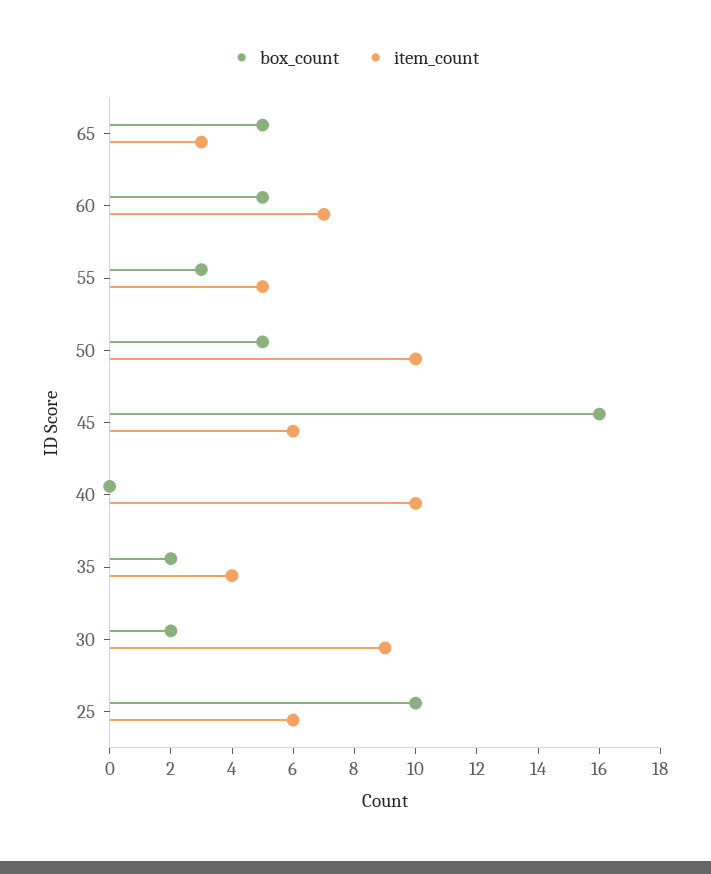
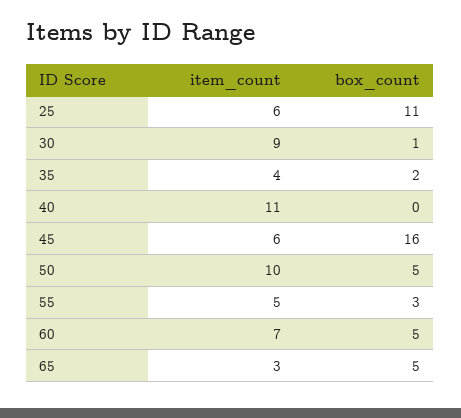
  {
    "box_count": {
      "65": 5,
      "60": 5,
      "55": 3,
      "50": 5,
      "45": 16,
      "40": 0,
      "35": 2,
-     "30": 2,
+     "30": 1,
-     "25": 10
+     "25": 11
    },
    "item_count": {
      "65": 3,
      "60": 7,
      "55": 5,
      "50": 10,
      "45": 6,
-     "40": 10,
+     "40": 11,
      "35": 4,
      "30": 9,
      "25": 6
    }
  }

